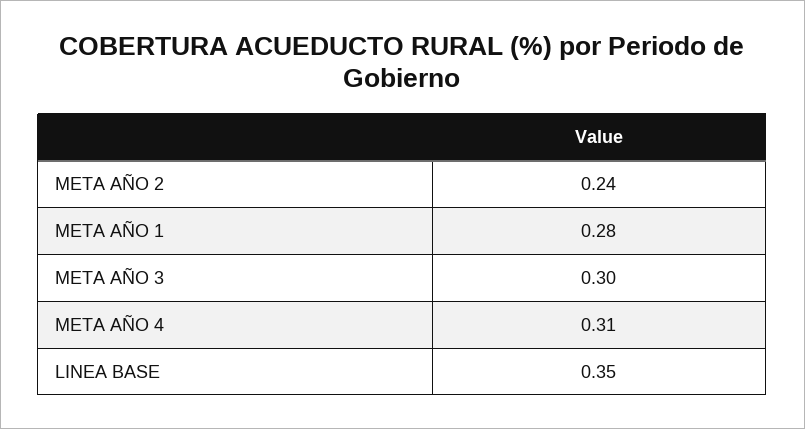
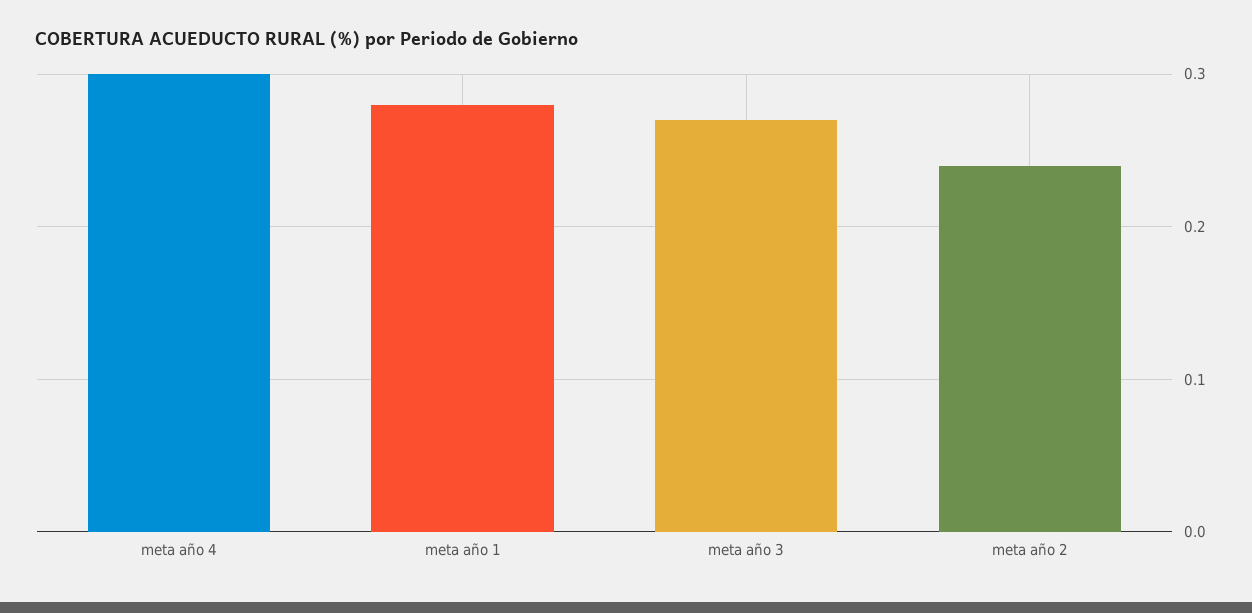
  {
    "META AÑO 2": 0.24,
    "META AÑO 1": 0.28,
-   "META AÑO 3": 0.3,
+   "META AÑO 3": 0.27,
-   "META AÑO 4": 0.31,
+   "META AÑO 4": 0.3
-   "LINEA BASE": 0.35
  }

